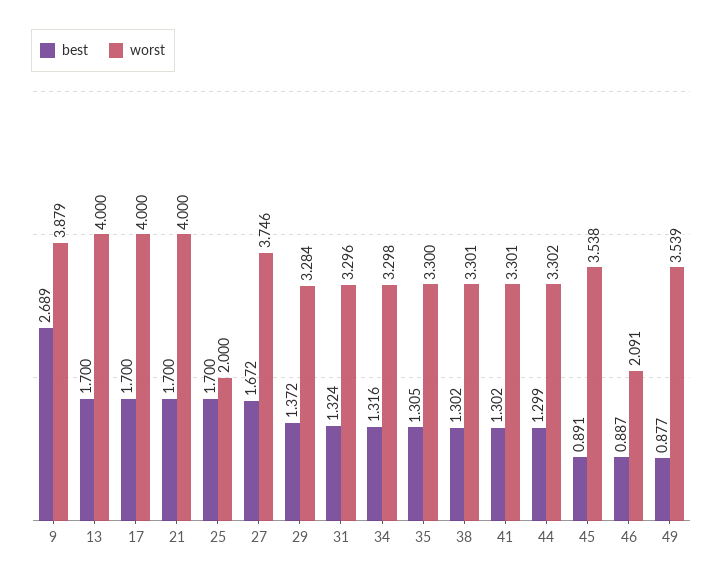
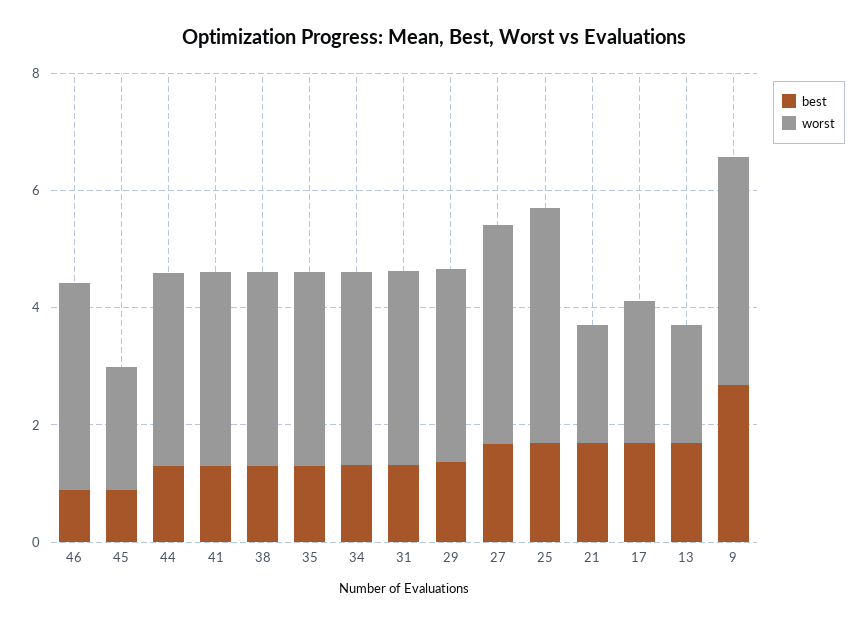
  {
    "best": {
      "9": 2.689,
      "13": 1.7,
      "17": 1.7,
      "21": 1.7,
      "25": 1.7,
      "27": 1.672,
      "29": 1.372,
      "31": 1.324,
      "34": 1.316,
      "35": 1.305,
      "38": 1.302,
      "41": 1.302,
      "44": 1.299,
      "45": 0.891,
-     "46": 0.887,
+     "46": 0.887
-     "49": 0.877
    },
    "worst": {
      "9": 3.879,
-     "13": 4,
+     "13": 2,
-     "17": 4,
+     "17": 2.5,
-     "21": 4,
+     "21": 2,
-     "25": 2,
+     "25": 4,
      "27": 3.746,
      "29": 3.284,
      "31": 3.296,
      "34": 3.298,
      "35": 3.3,
      "38": 3.301,
      "41": 3.301,
      "44": 3.302,
-     "45": 3.538,
+     "45": 2,
-     "46": 2.091,
+     "46": 3.5
-     "49": 3.539
    }
  }

